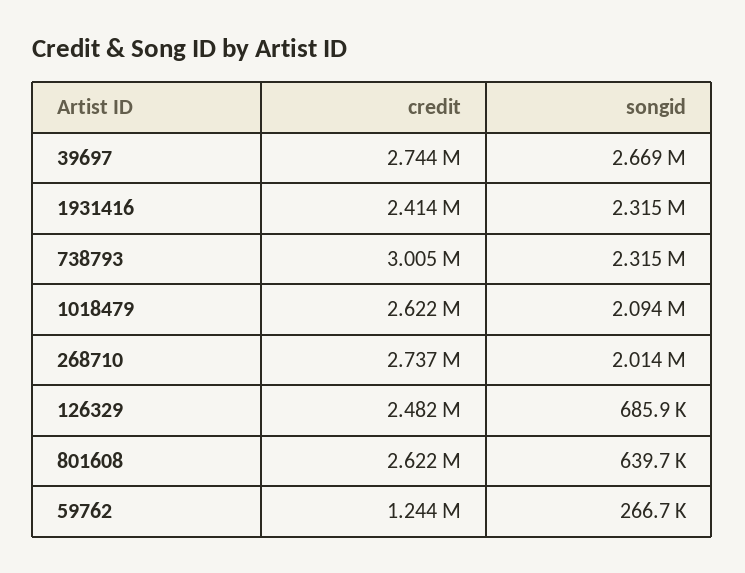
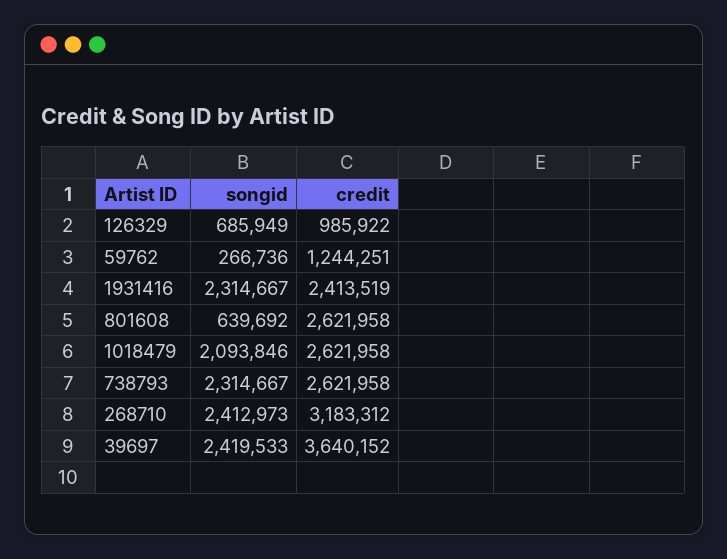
  {
    "credit": {
-     "39697": 2744000,
+     "39697": 3640152,
      "1931416": 2413519,
-     "738793": 3005000,
+     "738793": 2621958,
      "1018479": 2621958,
-     "268710": 2737000,
+     "268710": 3183312,
-     "126329": 2482000,
+     "126329": 985922,
      "801608": 2621958,
      "59762": 1244251
    },
    "songid": {
-     "39697": 2669000,
+     "39697": 2419533,
      "1931416": 2314667,
      "738793": 2314667,
      "1018479": 2093846,
-     "268710": 2014000,
+     "268710": 2412973,
      "126329": 685949,
      "801608": 639692,
      "59762": 266736
    }
  }

